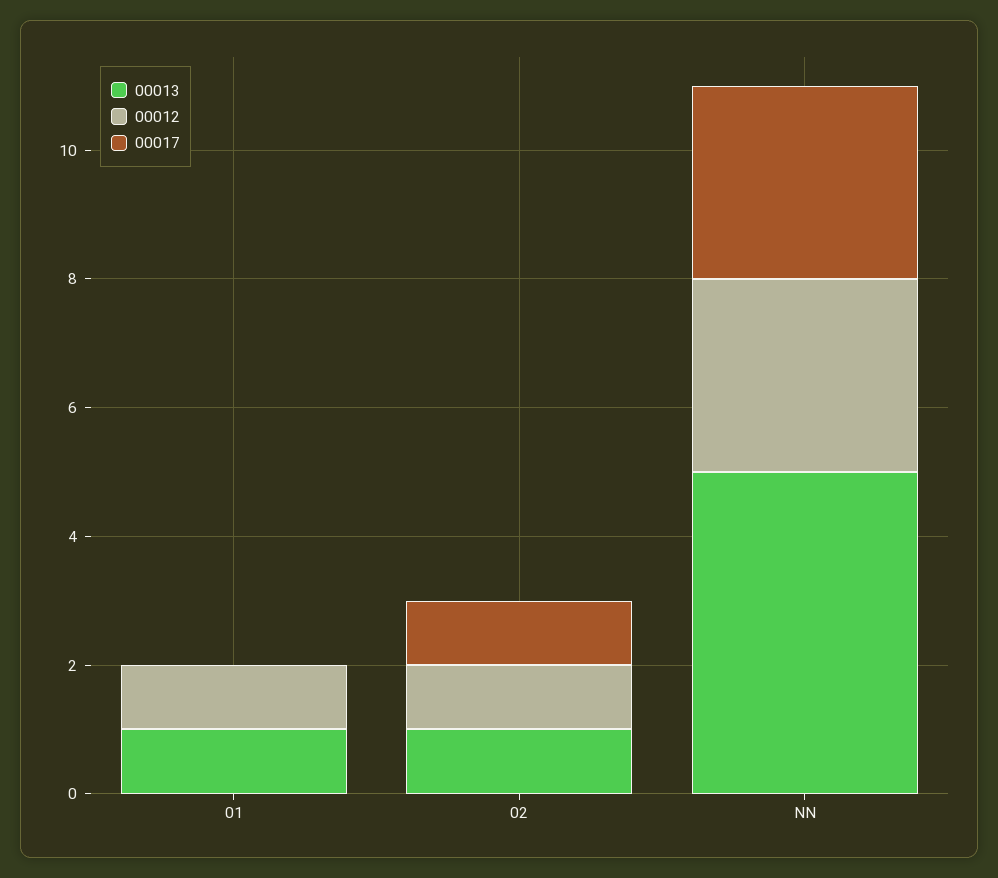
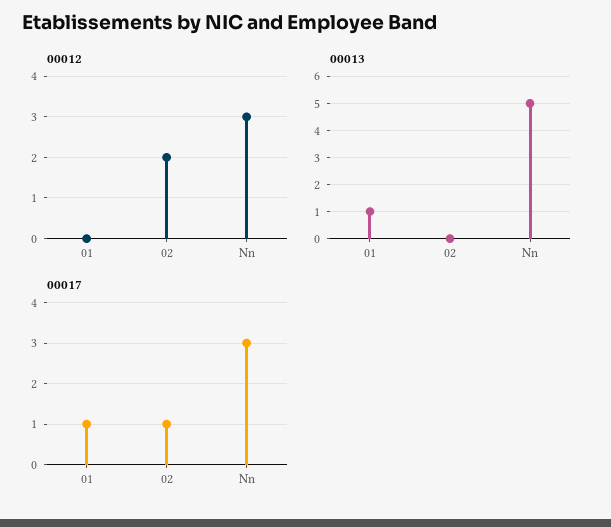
  {
    "00013": {
      "01": 1,
-     "02": 1,
+     "02": 0,
      "NN": 5
    },
    "00012": {
-     "01": 1,
+     "01": 0,
-     "02": 1,
+     "02": 2,
      "NN": 3
    },
    "00017": {
-     "01": 0,
+     "01": 1,
      "02": 1,
      "NN": 3
    }
  }

